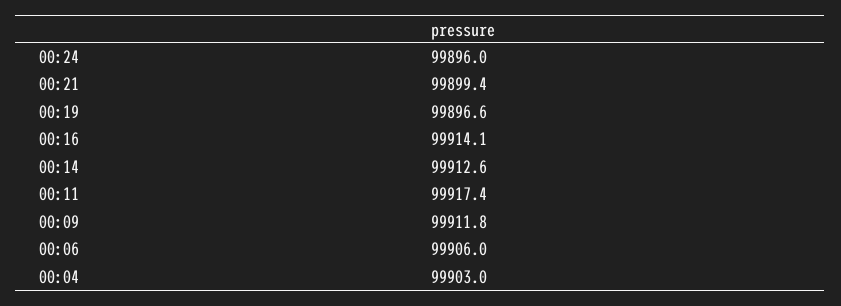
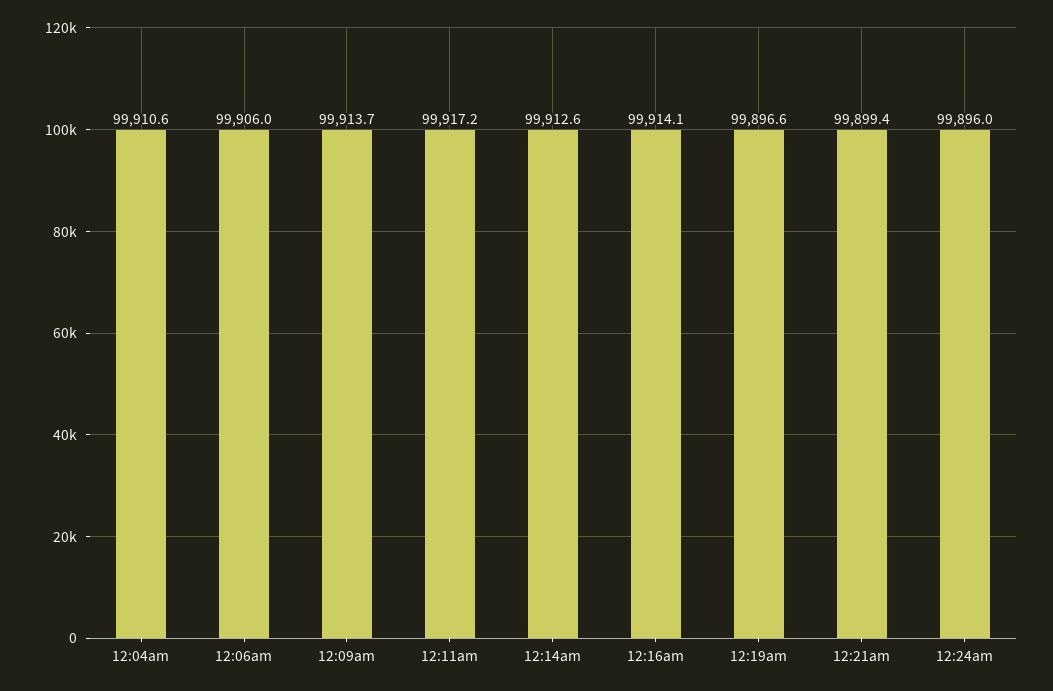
  {
    "00:24": 99896,
    "00:21": 99899.4,
    "00:19": 99896.6,
    "00:16": 99914.1,
    "00:14": 99912.6,
-   "00:11": 99917.4,
+   "00:11": 99917.2,
-   "00:09": 99911.8,
+   "00:09": 99913.7,
    "00:06": 99906,
-   "00:04": 99903
+   "00:04": 99910.6
  }

